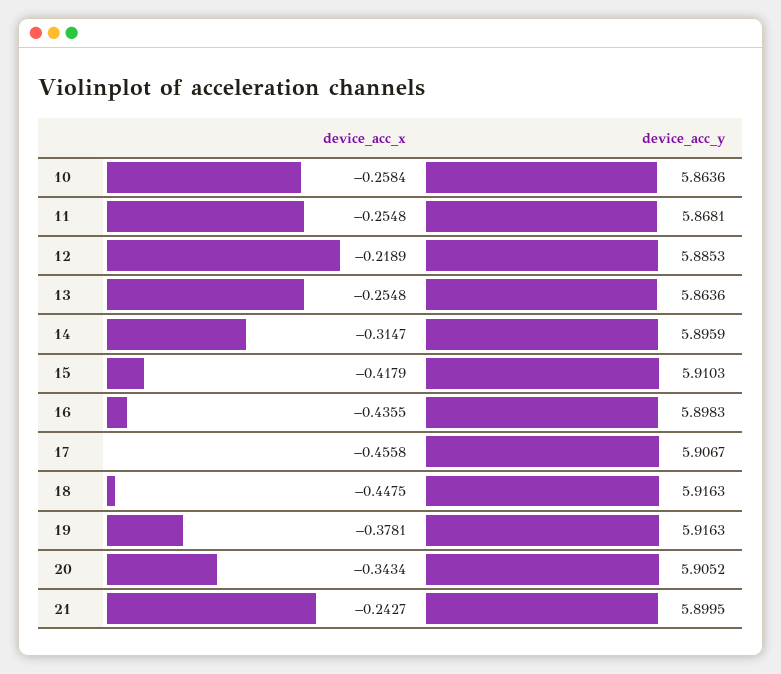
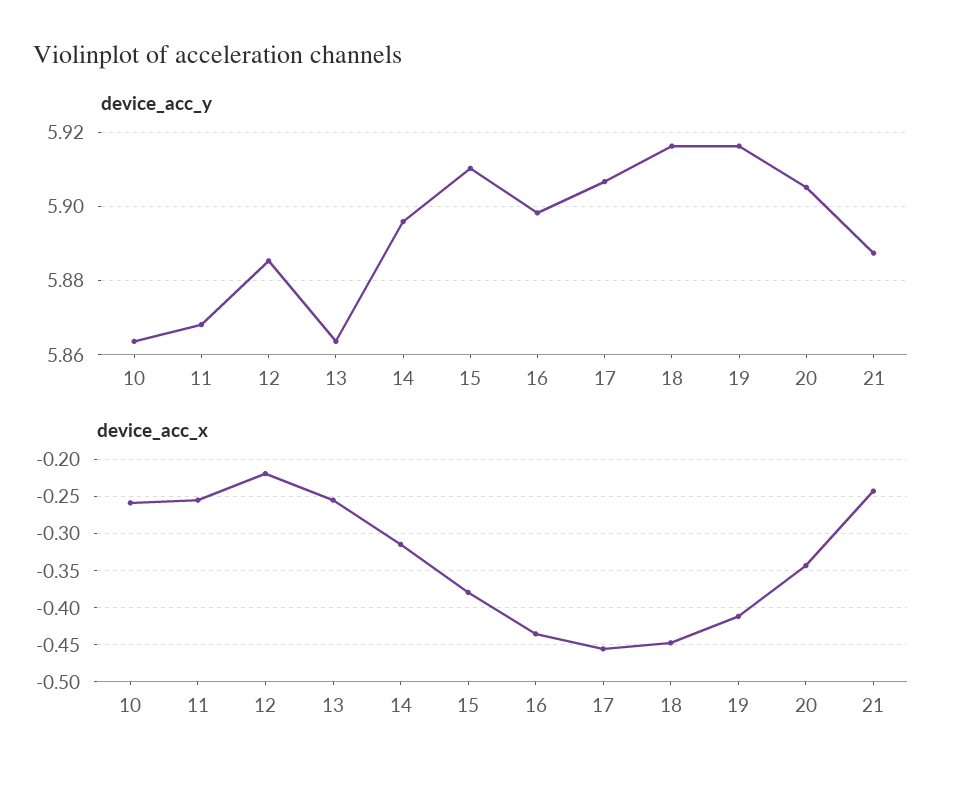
  {
    "device_acc_x": {
      "10": -0.2584,
      "11": -0.2548,
      "12": -0.2189,
      "13": -0.2548,
      "14": -0.3147,
-     "15": -0.4179,
+     "15": -0.38,
      "16": -0.4355,
      "17": -0.4558,
      "18": -0.4475,
-     "19": -0.3781,
+     "19": -0.41,
      "20": -0.3434,
      "21": -0.2427
    },
    "device_acc_y": {
      "10": 5.8636,
      "11": 5.8681,
      "12": 5.8853,
      "13": 5.8636,
      "14": 5.8959,
      "15": 5.9103,
      "16": 5.8983,
      "17": 5.9067,
      "18": 5.9163,
      "19": 5.9163,
      "20": 5.9052,
-     "21": 5.8995
+     "21": 5.888
    }
  }

